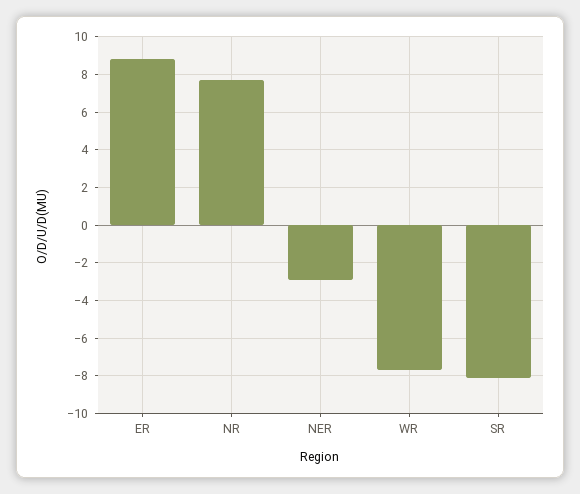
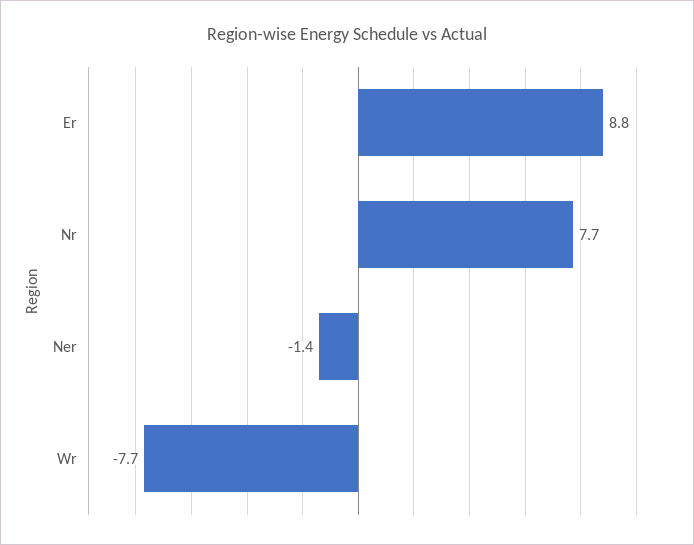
  {
    "ER": 8.8,
    "NR": 7.7,
-   "NER": -3,
+   "NER": -1.4,
-   "WR": -7.7,
+   "WR": -7.7
-   "SR": -8
  }

